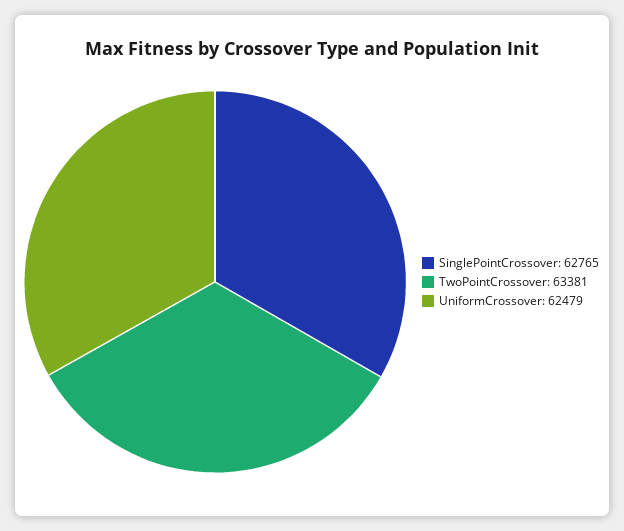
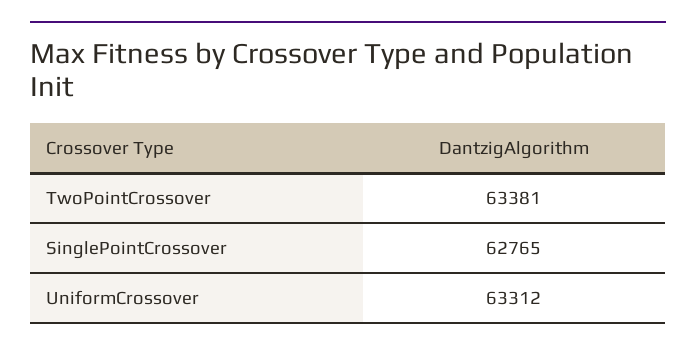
  {
    "SinglePointCrossover": 62765,
    "TwoPointCrossover": 63381,
-   "UniformCrossover": 62479
+   "UniformCrossover": 63312
  }

